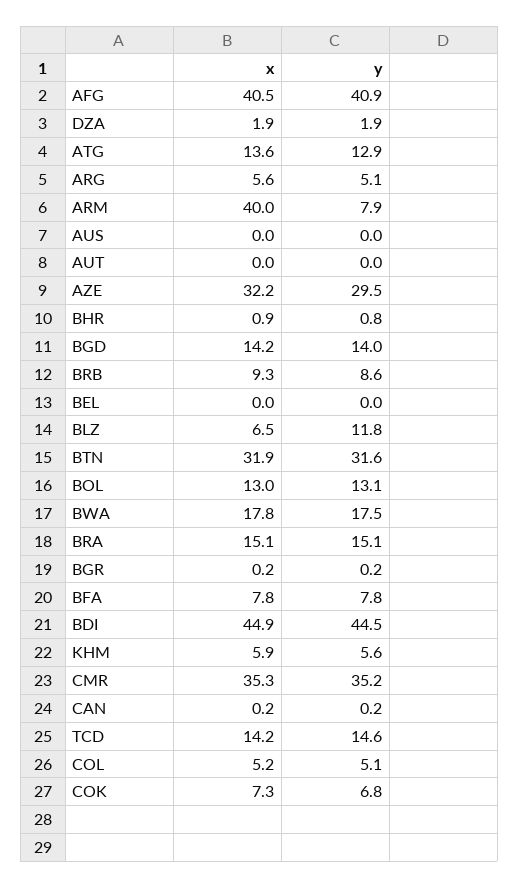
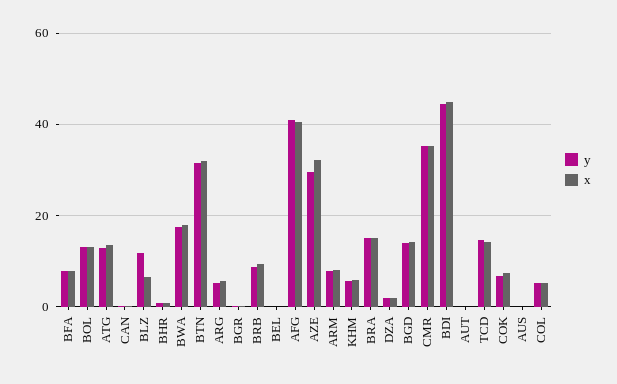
  {
    "x": {
      "AFG": 40.5,
      "DZA": 1.9,
      "ATG": 13.6,
      "ARG": 5.6,
-     "ARM": 40,
+     "ARM": 8,
      "AUS": 0,
      "AUT": 0,
      "AZE": 32.2,
      "BHR": 0.9,
      "BGD": 14.2,
      "BRB": 9.3,
      "BEL": 0,
      "BLZ": 6.5,
      "BTN": 31.9,
      "BOL": 13,
      "BWA": 17.8,
      "BRA": 15.1,
      "BGR": 0.2,
      "BFA": 7.8,
      "BDI": 44.9,
      "KHM": 5.9,
      "CMR": 35.3,
      "CAN": 0.2,
      "TCD": 14.2,
      "COL": 5.2,
      "COK": 7.3
    },
    "y": {
      "AFG": 40.9,
      "DZA": 1.9,
      "ATG": 12.9,
      "ARG": 5.1,
      "ARM": 7.9,
      "AUS": 0,
      "AUT": 0,
      "AZE": 29.5,
      "BHR": 0.8,
      "BGD": 14,
      "BRB": 8.6,
      "BEL": 0,
      "BLZ": 11.8,
      "BTN": 31.6,
      "BOL": 13.1,
      "BWA": 17.5,
      "BRA": 15.1,
      "BGR": 0.2,
      "BFA": 7.8,
      "BDI": 44.5,
      "KHM": 5.6,
      "CMR": 35.2,
      "CAN": 0.2,
      "TCD": 14.6,
      "COL": 5.1,
      "COK": 6.8
    }
  }

